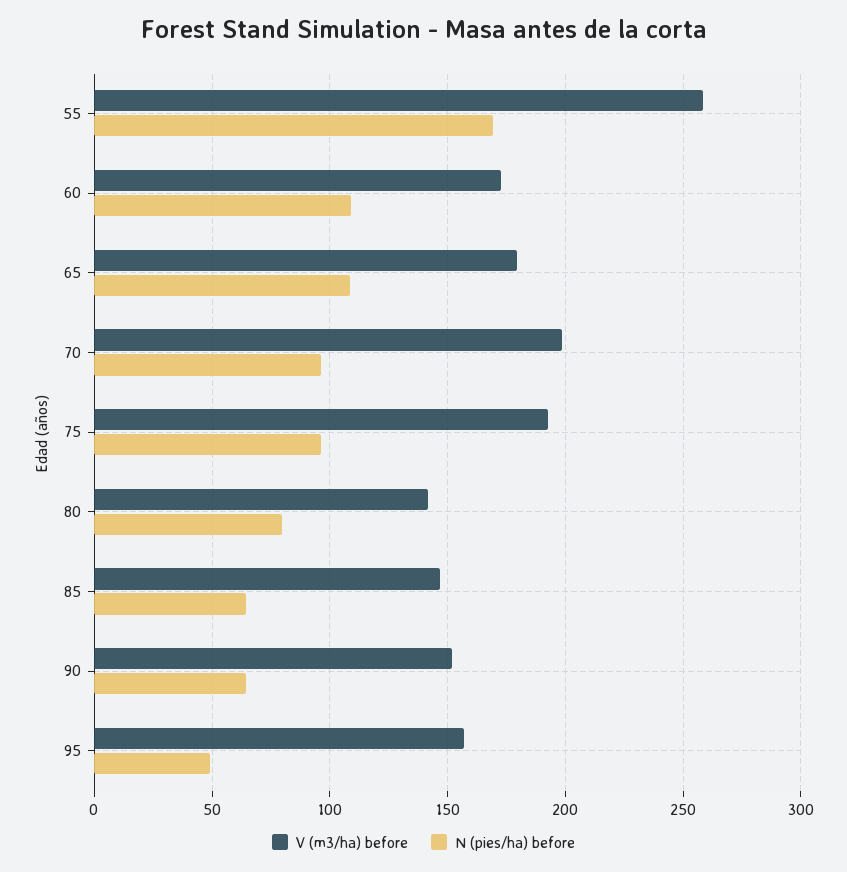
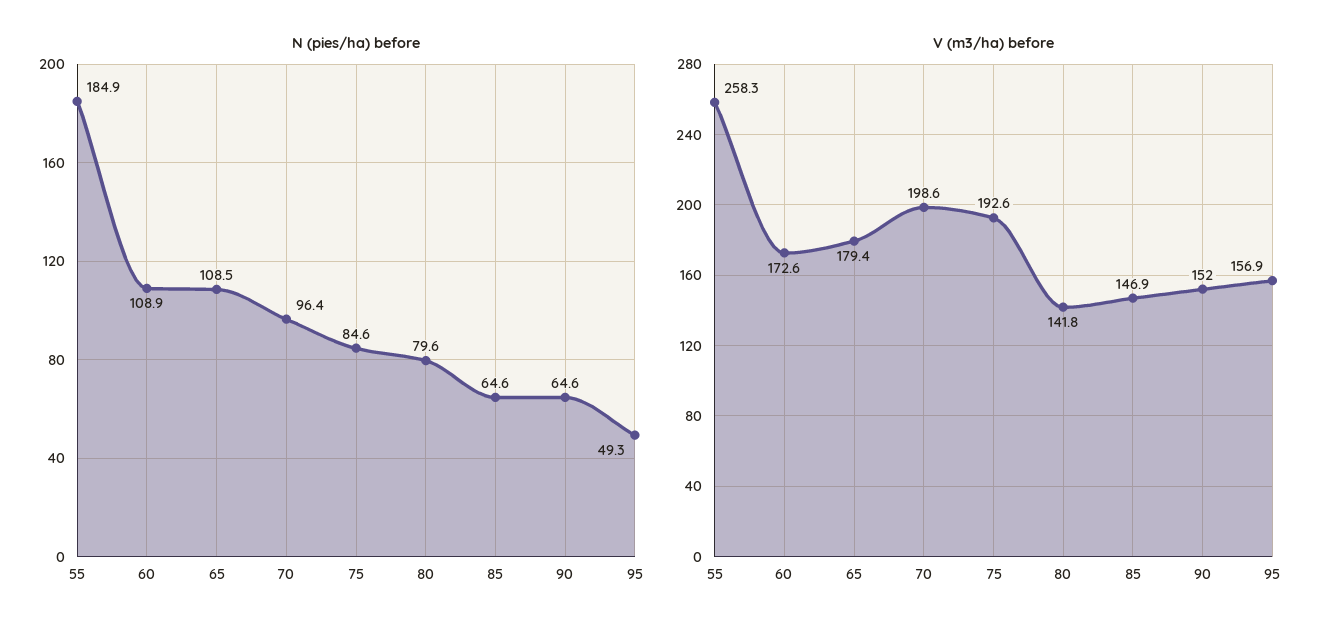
  {
    "V (m3/ha) before": {
      "55": 258.3,
      "60": 172.6,
      "65": 179.4,
      "70": 198.6,
      "75": 192.6,
      "80": 141.8,
      "85": 146.9,
      "90": 152,
      "95": 156.9
    },
    "N (pies/ha) before": {
-     "55": 170,
+     "55": 184.9,
      "60": 108.9,
      "65": 108.5,
      "70": 96.4,
-     "75": 95,
+     "75": 84.6,
      "80": 79.6,
      "85": 64.6,
      "90": 64.6,
      "95": 49.3
    }
  }

